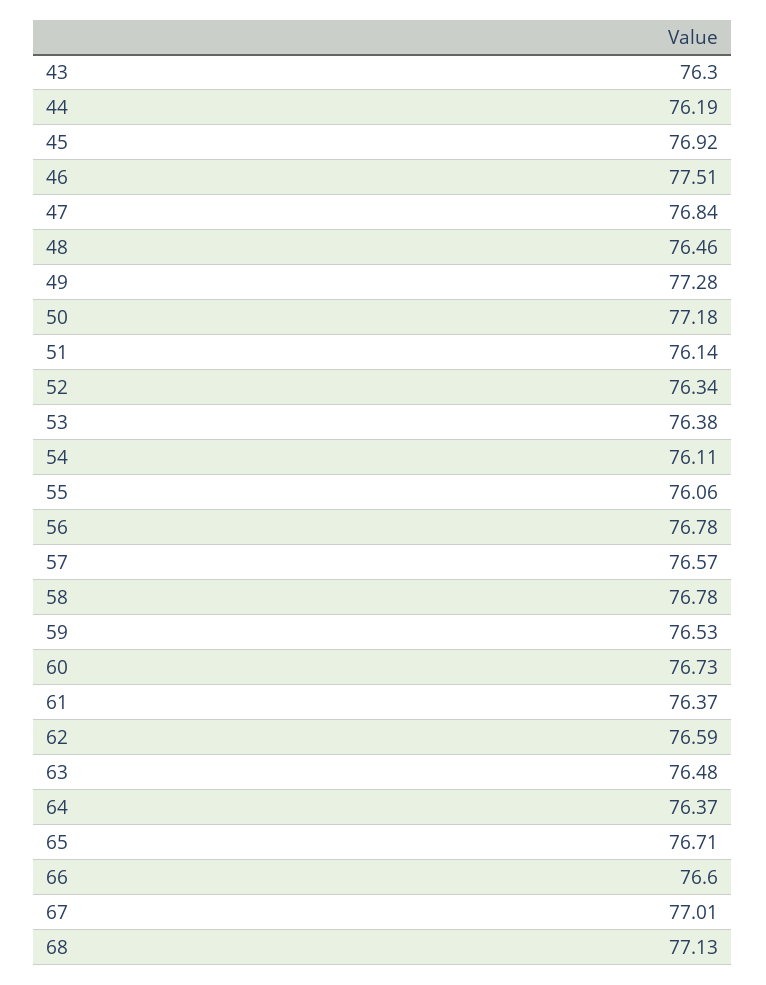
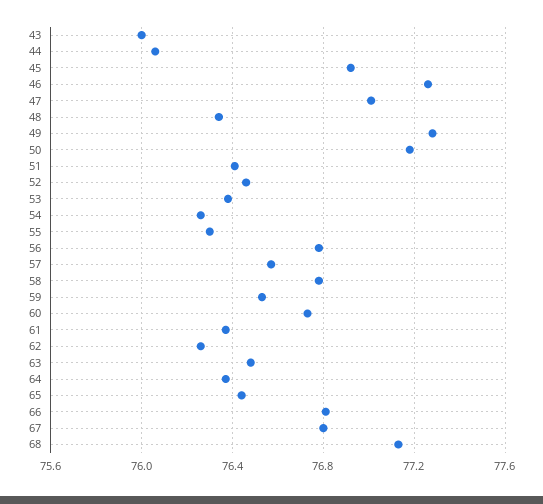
  {
-   "43": 76.3,
+   "43": 76,
-   "44": 76.19,
+   "44": 76.05,
    "45": 76.92,
-   "46": 77.51,
+   "46": 77.25,
-   "47": 76.84,
+   "47": 77,
-   "48": 76.46,
+   "48": 76.35,
    "49": 77.28,
    "50": 77.18,
-   "51": 76.14,
+   "51": 76.4,
-   "52": 76.34,
+   "52": 76.45,
    "53": 76.38,
-   "54": 76.11,
+   "54": 76.25,
-   "55": 76.06,
+   "55": 76.3,
    "56": 76.78,
    "57": 76.57,
    "58": 76.78,
    "59": 76.53,
    "60": 76.73,
    "61": 76.37,
-   "62": 76.59,
+   "62": 76.25,
    "63": 76.48,
    "64": 76.37,
-   "65": 76.71,
+   "65": 76.45,
-   "66": 76.6,
+   "66": 76.8,
-   "67": 77.01,
+   "67": 76.8,
    "68": 77.13
  }

